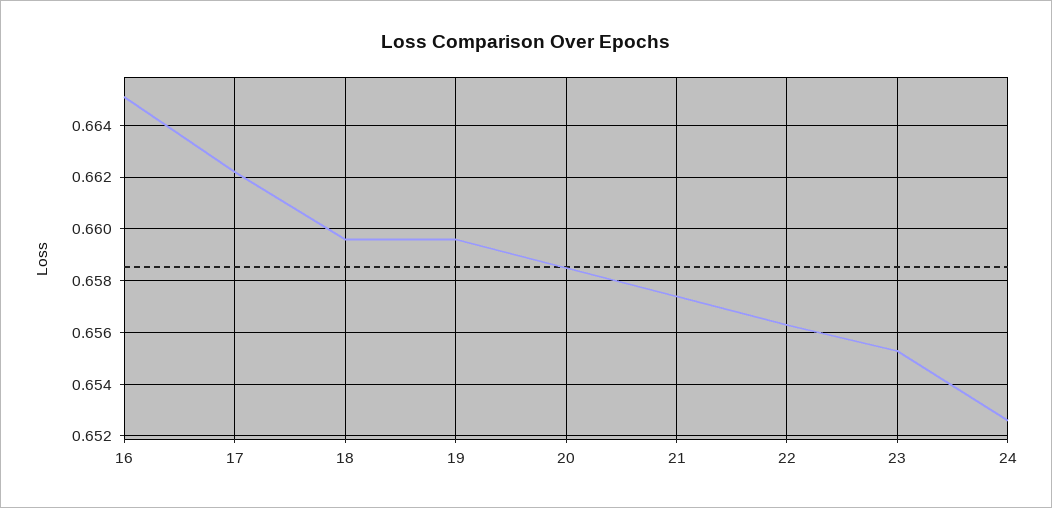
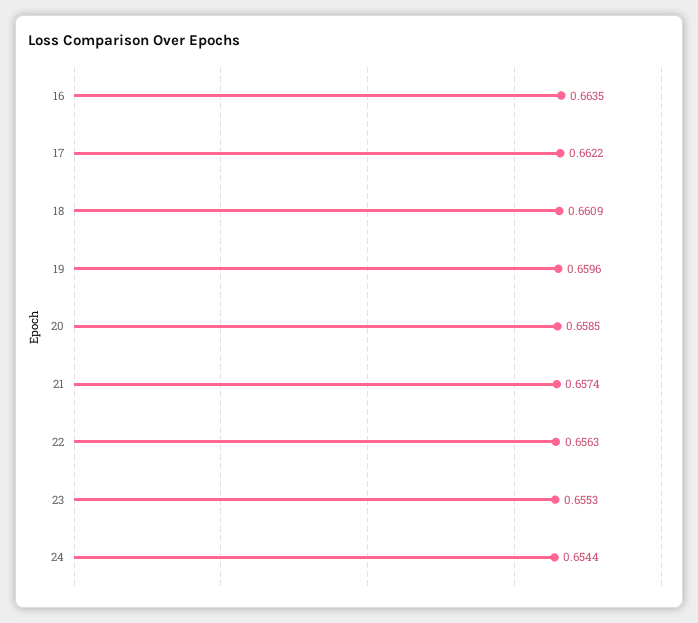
  {
-   "16": 0.665,
+   "16": 0.6635,
    "17": 0.6622,
-   "18": 0.6595,
+   "18": 0.6609,
    "19": 0.6596,
    "20": 0.6585,
    "21": 0.6574,
    "22": 0.6563,
    "23": 0.6553,
-   "24": 0.6525
+   "24": 0.6544
  }

